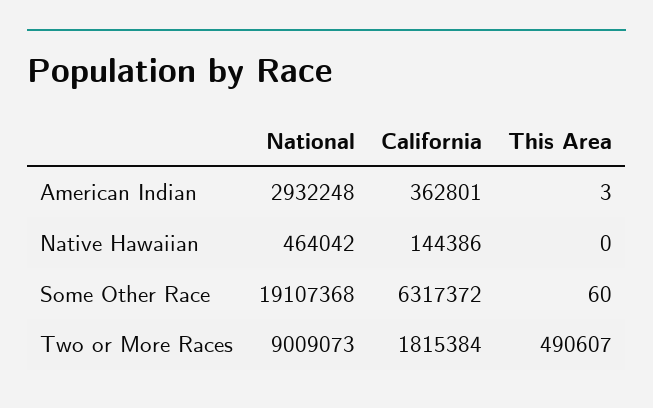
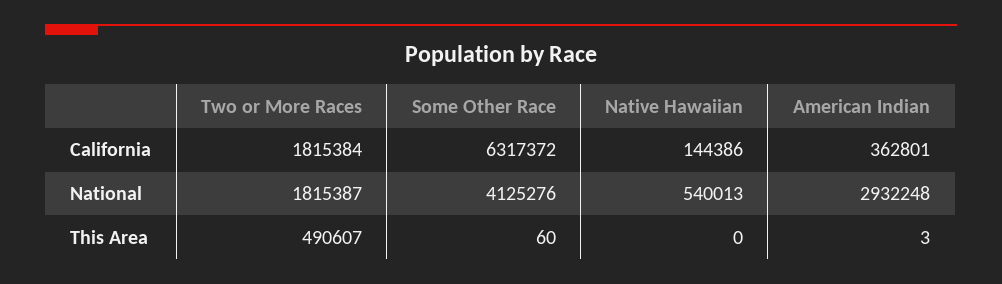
  {
    "National": {
      "American Indian": 2932248,
-     "Native Hawaiian": 464042,
+     "Native Hawaiian": 540013,
-     "Some Other Race": 19107368,
+     "Some Other Race": 4125276,
-     "Two or More Races": 9009073
+     "Two or More Races": 1815387
    },
    "California": {
      "American Indian": 362801,
      "Native Hawaiian": 144386,
      "Some Other Race": 6317372,
      "Two or More Races": 1815384
    },
    "This Area": {
      "American Indian": 3,
      "Native Hawaiian": 0,
      "Some Other Race": 60,
      "Two or More Races": 490607
    }
  }

